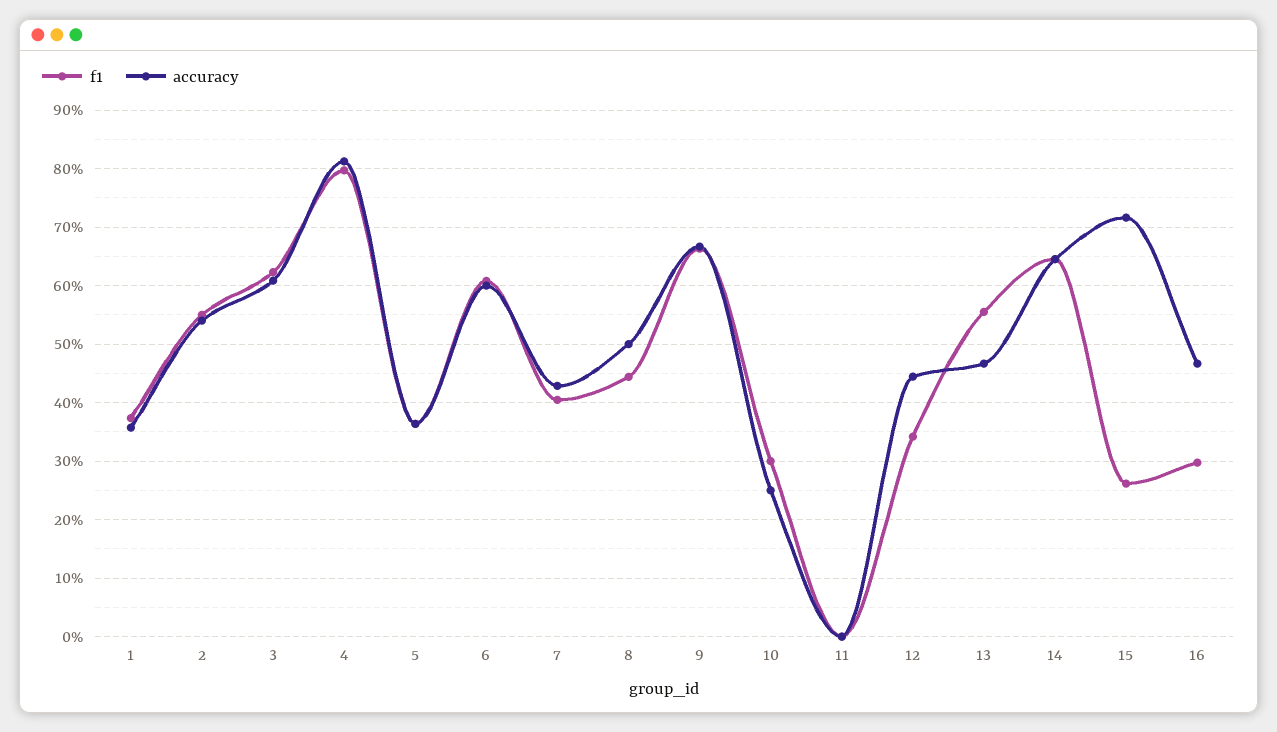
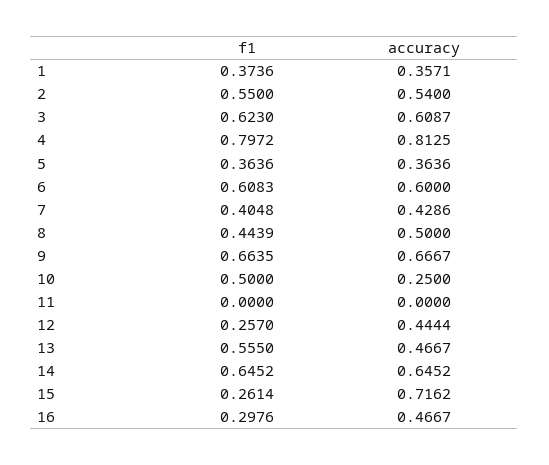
  {
    "f1": {
      "1": 0.3736,
      "2": 0.55,
      "3": 0.623,
      "4": 0.7972,
      "5": 0.3636,
      "6": 0.6083,
      "7": 0.4048,
      "8": 0.4439,
      "9": 0.6635,
-     "10": 0.3,
+     "10": 0.5,
      "11": 0,
-     "12": 0.34,
+     "12": 0.257,
      "13": 0.555,
      "14": 0.6452,
      "15": 0.2614,
      "16": 0.2976
    },
    "accuracy": {
      "1": 0.3571,
      "2": 0.54,
      "3": 0.6087,
      "4": 0.8125,
      "5": 0.3636,
      "6": 0.6,
      "7": 0.4286,
      "8": 0.5,
      "9": 0.6667,
      "10": 0.25,
      "11": 0,
      "12": 0.4444,
      "13": 0.4667,
      "14": 0.6452,
      "15": 0.7162,
      "16": 0.4667
    }
  }

